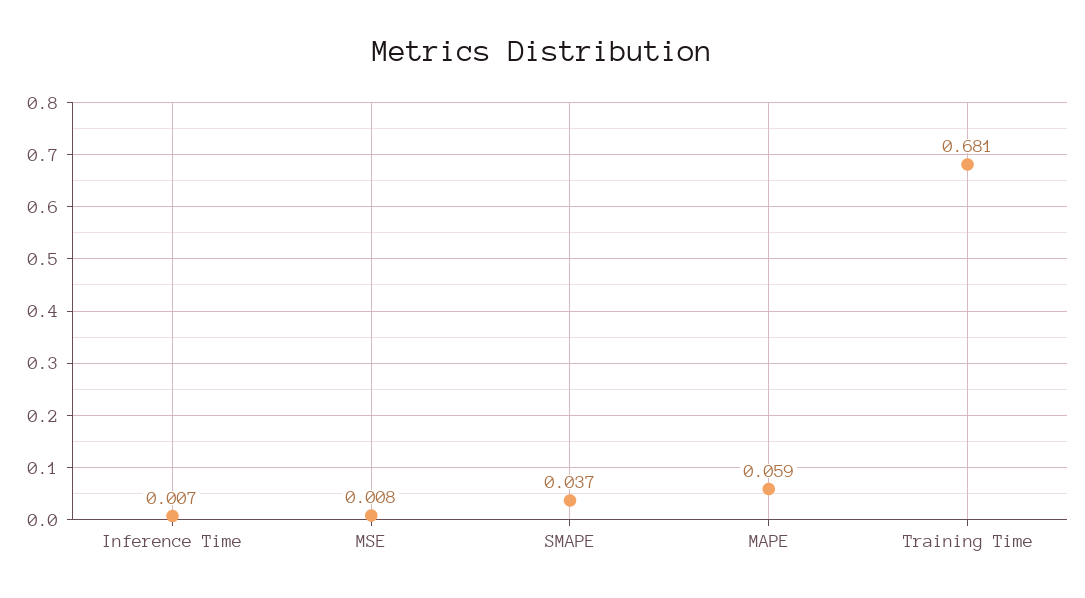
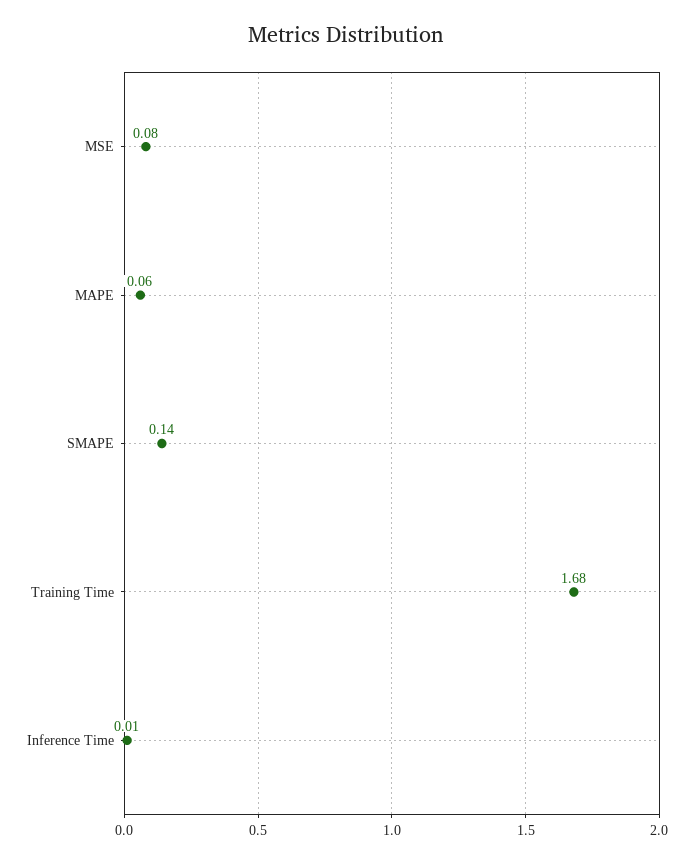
  {
    "Inference Time": 0.007,
-   "MSE": 0.008,
+   "MSE": 0.08,
-   "SMAPE": 0.037,
+   "SMAPE": 0.14,
    "MAPE": 0.059,
-   "Training Time": 0.681
+   "Training Time": 1.68
  }

